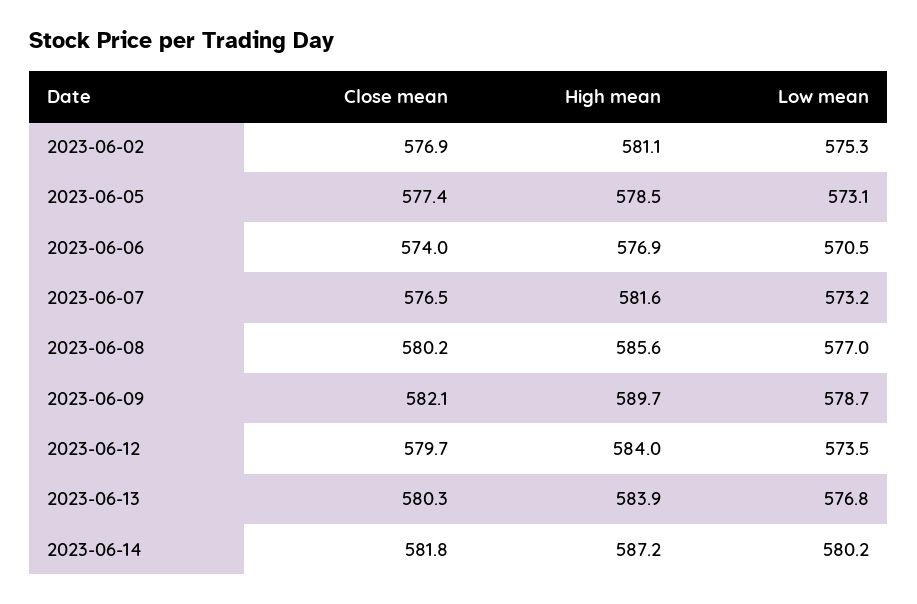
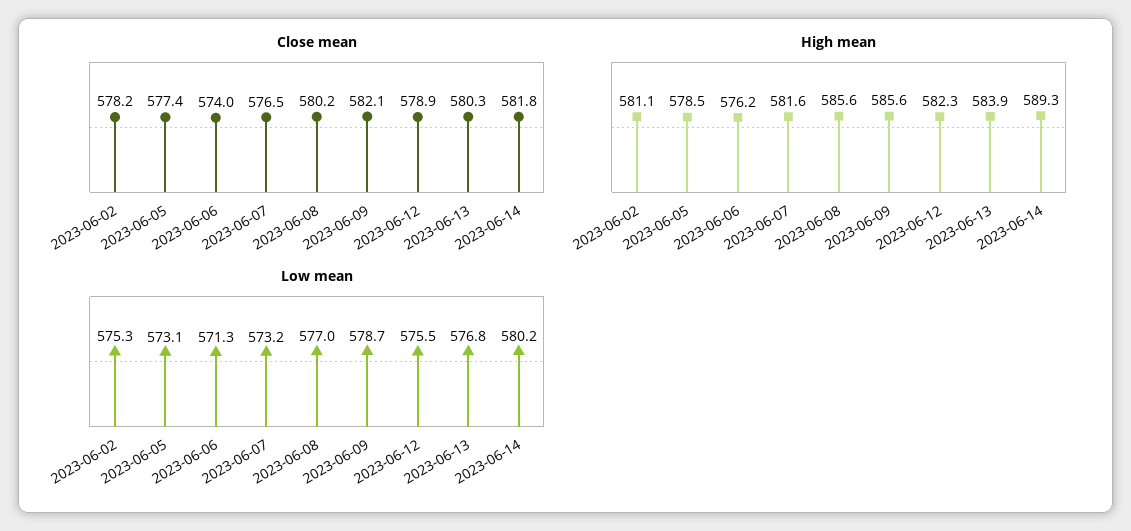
  {
    "Close mean": {
-     "2023-06-02": 576.9,
+     "2023-06-02": 578.2,
      "2023-06-05": 577.4,
      "2023-06-06": 574,
      "2023-06-07": 576.5,
      "2023-06-08": 580.2,
      "2023-06-09": 582.1,
-     "2023-06-12": 579.7,
+     "2023-06-12": 578.9,
      "2023-06-13": 580.3,
      "2023-06-14": 581.8
    },
    "High mean": {
      "2023-06-02": 581.1,
      "2023-06-05": 578.5,
-     "2023-06-06": 576.9,
+     "2023-06-06": 576.2,
      "2023-06-07": 581.6,
      "2023-06-08": 585.6,
-     "2023-06-09": 589.7,
+     "2023-06-09": 585.6,
-     "2023-06-12": 584,
+     "2023-06-12": 582.3,
      "2023-06-13": 583.9,
-     "2023-06-14": 587.2
+     "2023-06-14": 589.3
    },
    "Low mean": {
      "2023-06-02": 575.3,
      "2023-06-05": 573.1,
-     "2023-06-06": 570.5,
+     "2023-06-06": 571.3,
      "2023-06-07": 573.2,
      "2023-06-08": 577,
      "2023-06-09": 578.7,
-     "2023-06-12": 573.5,
+     "2023-06-12": 575.5,
      "2023-06-13": 576.8,
      "2023-06-14": 580.2
    }
  }

